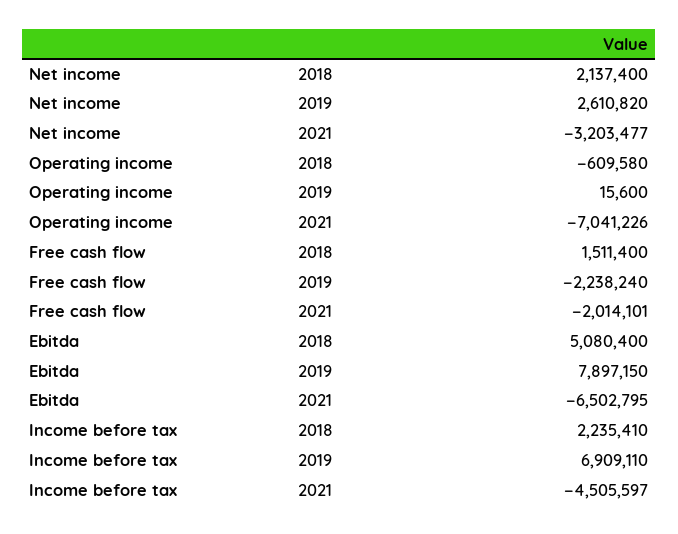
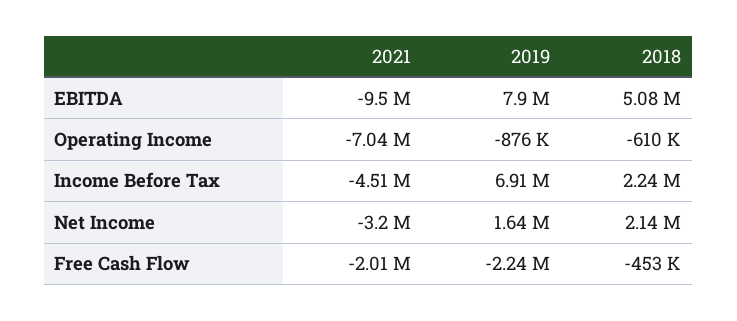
  {
    "Net income": {
      "2018": 2137400,
-     "2019": 2610820,
+     "2019": 1640000,
      "2021": -3203477
    },
    "Operating income": {
      "2018": -609580,
-     "2019": 15600,
+     "2019": -876000,
      "2021": -7041226
    },
    "Free cash flow": {
-     "2018": 1511400,
+     "2018": -453000,
      "2019": -2238240,
      "2021": -2014101
    },
    "Ebitda": {
      "2018": 5080400,
      "2019": 7897150,
-     "2021": -6502795
+     "2021": -9500000
    },
    "Income before tax": {
      "2018": 2235410,
      "2019": 6909110,
      "2021": -4505597
    }
  }

